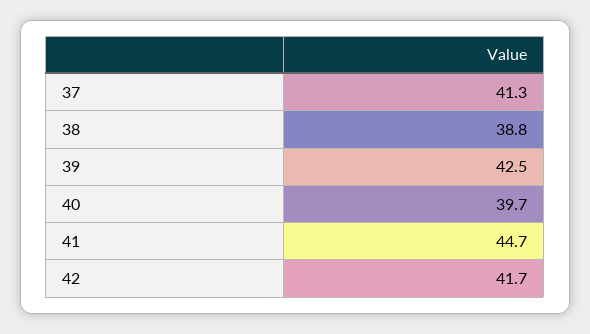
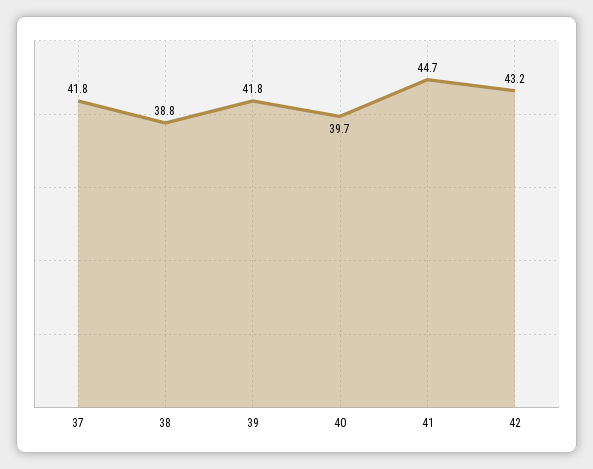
  {
-   "37": 41.3,
+   "37": 41.8,
    "38": 38.8,
-   "39": 42.5,
+   "39": 41.8,
    "40": 39.7,
    "41": 44.7,
-   "42": 41.7
+   "42": 43.2
  }

